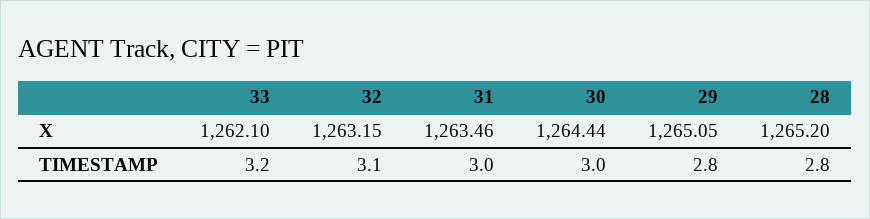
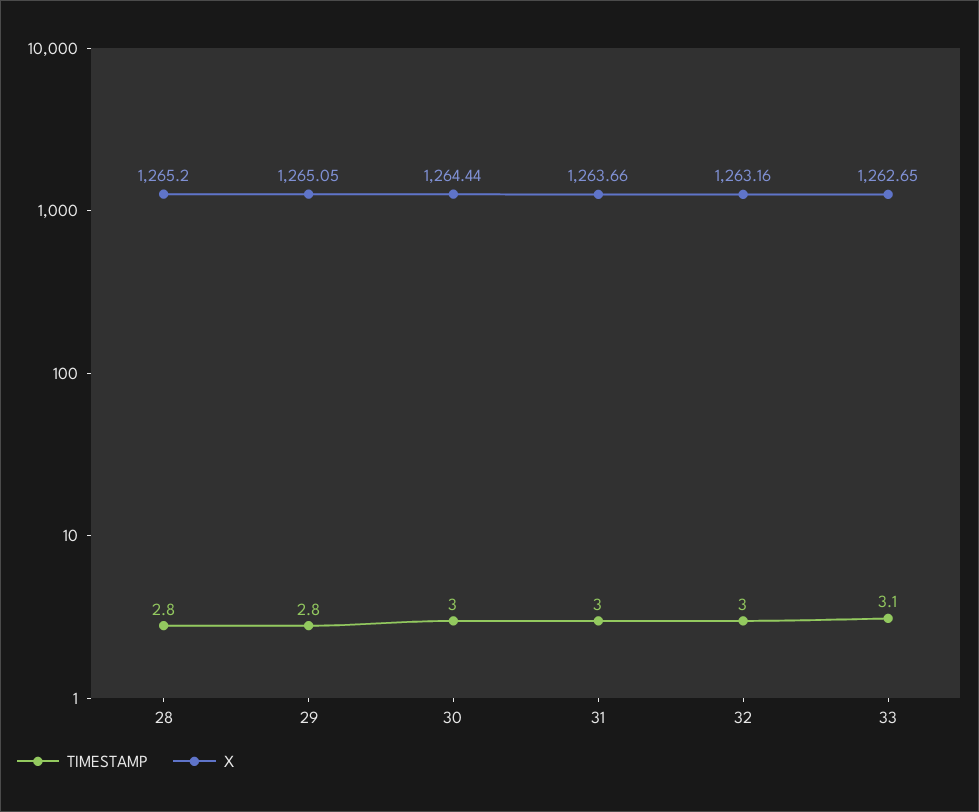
  {
    "X": {
-     "33": 1262.1,
+     "33": 1262.65,
-     "32": 1263.15,
+     "32": 1263.16,
-     "31": 1263.46,
+     "31": 1263.66,
      "30": 1264.44,
      "29": 1265.05,
      "28": 1265.2
    },
    "TIMESTAMP": {
-     "33": 3.2,
+     "33": 3.1,
-     "32": 3.1,
+     "32": 3,
      "31": 3,
      "30": 3,
      "29": 2.8,
      "28": 2.8
    }
  }

